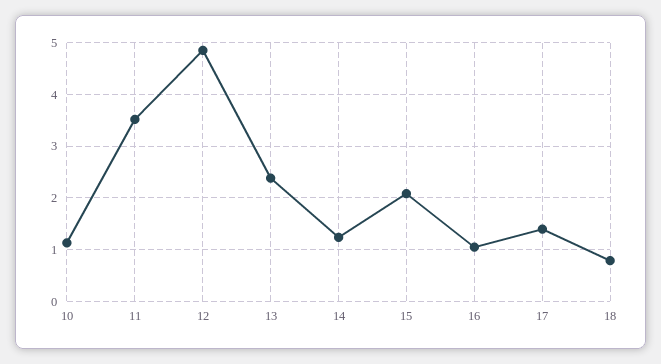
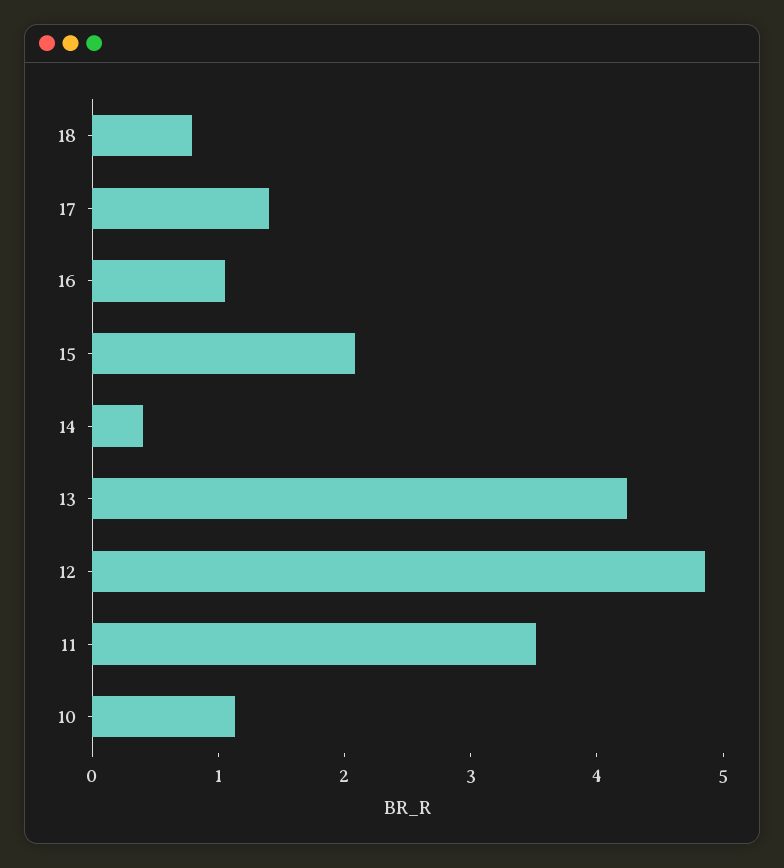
  {
    "10": 1.2,
    "11": 3.6,
    "12": 4.8,
-   "13": 2.4,
+   "13": 4.2,
-   "14": 1.2,
+   "14": 0.4,
    "15": 2,
    "16": 1,
    "17": 1.4,
    "18": 0.8
  }

